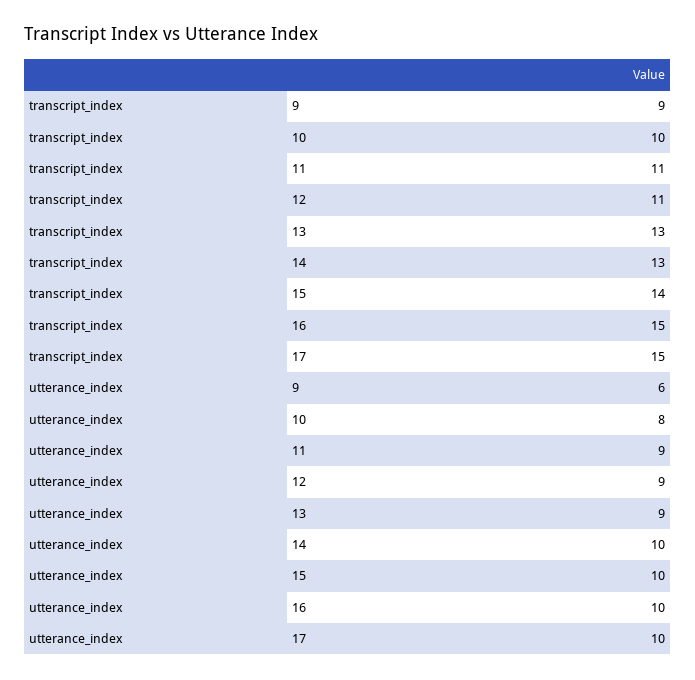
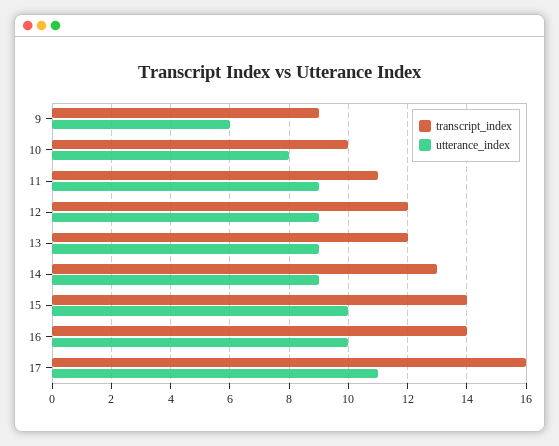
  {
    "transcript_index": {
      "9": 9,
      "10": 10,
      "11": 11,
-     "12": 11,
+     "12": 12,
-     "13": 13,
+     "13": 12,
      "14": 13,
      "15": 14,
-     "16": 15,
+     "16": 14,
-     "17": 15
+     "17": 16
    },
    "utterance_index": {
      "9": 6,
      "10": 8,
      "11": 9,
      "12": 9,
      "13": 9,
-     "14": 10,
+     "14": 9,
      "15": 10,
      "16": 10,
-     "17": 10
+     "17": 11
    }
  }

